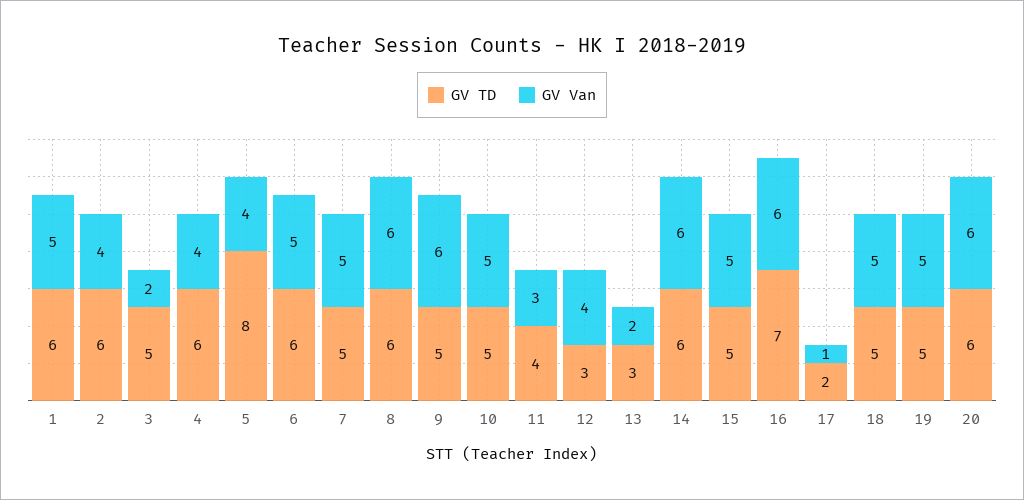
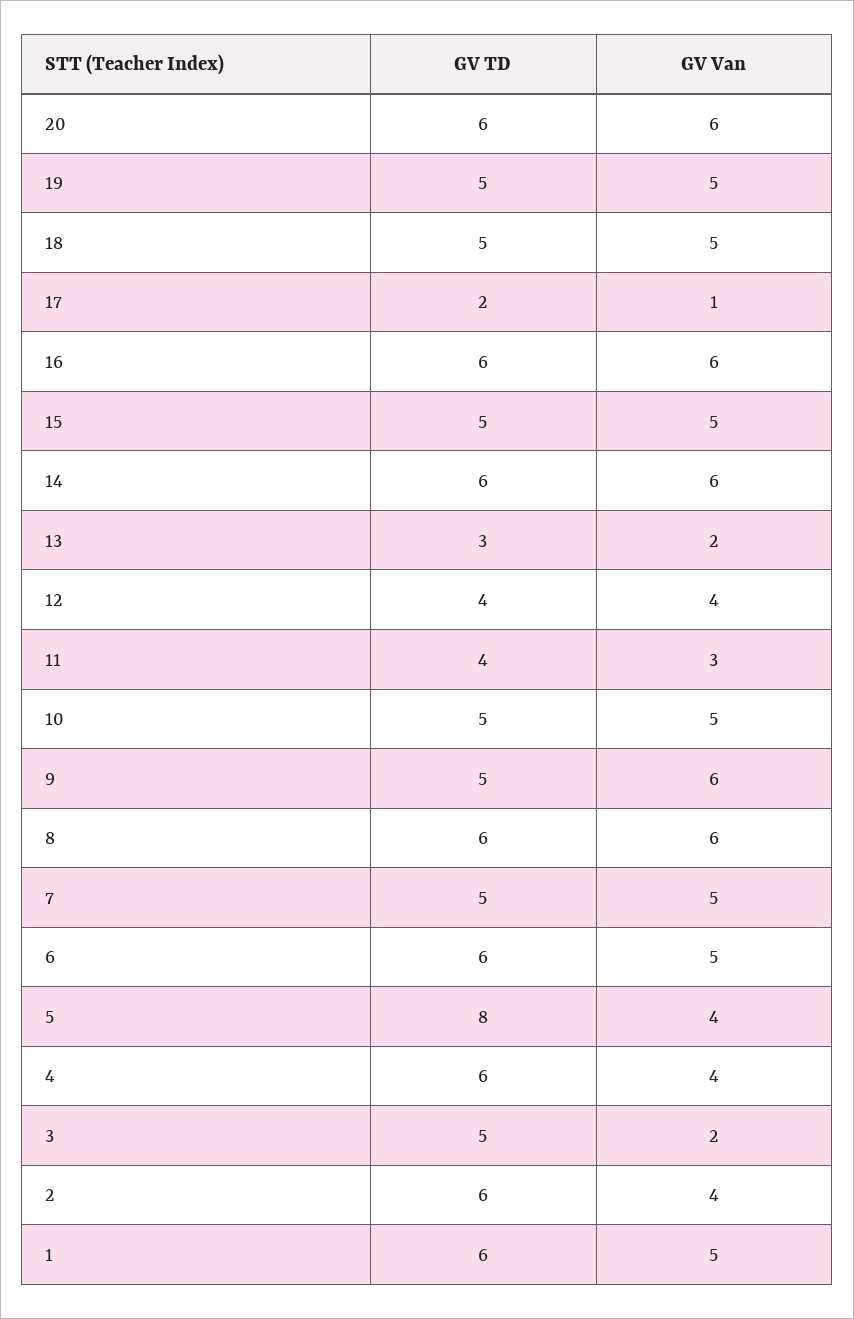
  {
    "GV TD": {
      "1": 6,
      "2": 6,
      "3": 5,
      "4": 6,
      "5": 8,
      "6": 6,
      "7": 5,
      "8": 6,
      "9": 5,
      "10": 5,
      "11": 4,
-     "12": 3,
+     "12": 4,
      "13": 3,
      "14": 6,
      "15": 5,
-     "16": 7,
+     "16": 6,
      "17": 2,
      "18": 5,
      "19": 5,
      "20": 6
    },
    "GV Van": {
      "1": 5,
      "2": 4,
      "3": 2,
      "4": 4,
      "5": 4,
      "6": 5,
      "7": 5,
      "8": 6,
      "9": 6,
      "10": 5,
      "11": 3,
      "12": 4,
      "13": 2,
      "14": 6,
      "15": 5,
      "16": 6,
      "17": 1,
      "18": 5,
      "19": 5,
      "20": 6
    }
  }

